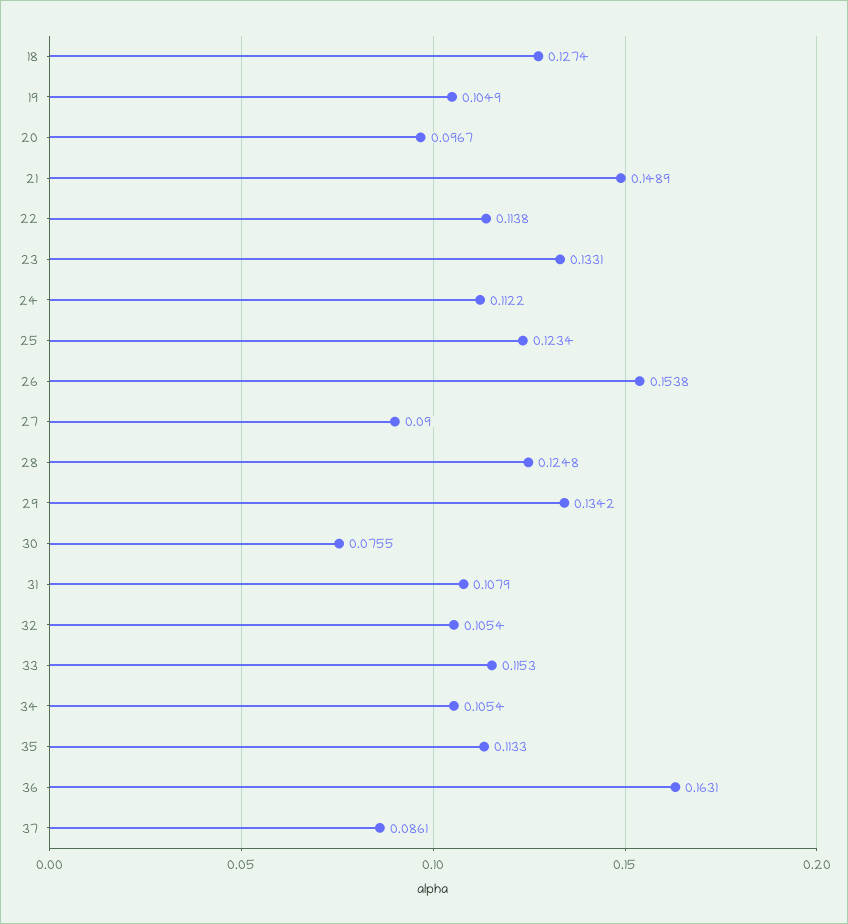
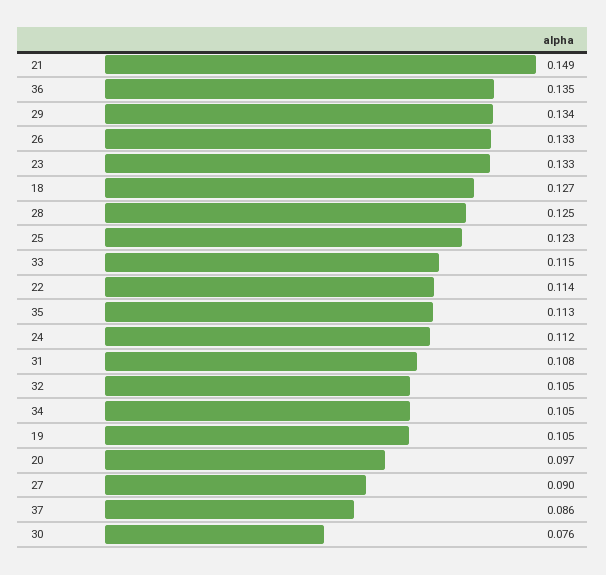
  {
    "18": 0.1274,
    "19": 0.1049,
    "20": 0.0967,
    "21": 0.1489,
    "22": 0.1138,
    "23": 0.1331,
    "24": 0.1122,
    "25": 0.1234,
-   "26": 0.1538,
+   "26": 0.133,
    "27": 0.09,
    "28": 0.1248,
    "29": 0.1342,
    "30": 0.0755,
    "31": 0.1079,
    "32": 0.1054,
    "33": 0.1153,
    "34": 0.1054,
    "35": 0.1133,
-   "36": 0.1631,
+   "36": 0.135,
    "37": 0.0861
  }

